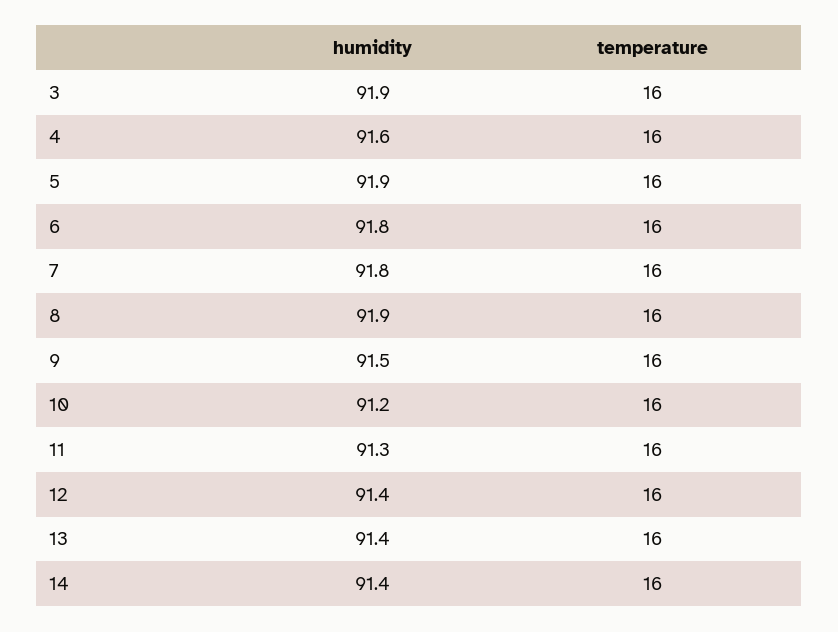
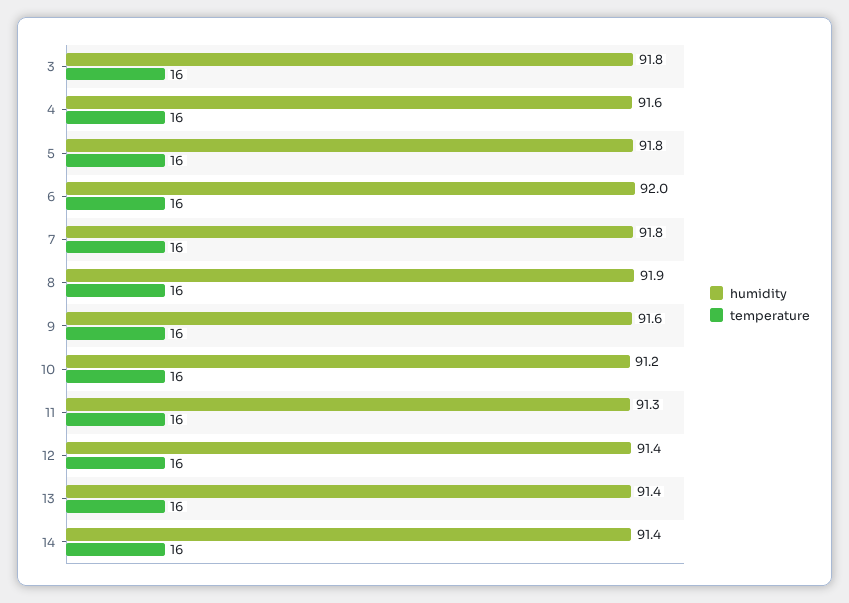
  {
    "humidity": {
-     "3": 91.9,
+     "3": 91.8,
      "4": 91.6,
-     "5": 91.9,
+     "5": 91.8,
-     "6": 91.8,
+     "6": 92,
      "7": 91.8,
      "8": 91.9,
-     "9": 91.5,
+     "9": 91.6,
      "10": 91.2,
      "11": 91.3,
      "12": 91.4,
      "13": 91.4,
      "14": 91.4
    },
    "temperature": {
      "3": 16,
      "4": 16,
      "5": 16,
      "6": 16,
      "7": 16,
      "8": 16,
      "9": 16,
      "10": 16,
      "11": 16,
      "12": 16,
      "13": 16,
      "14": 16
    }
  }

